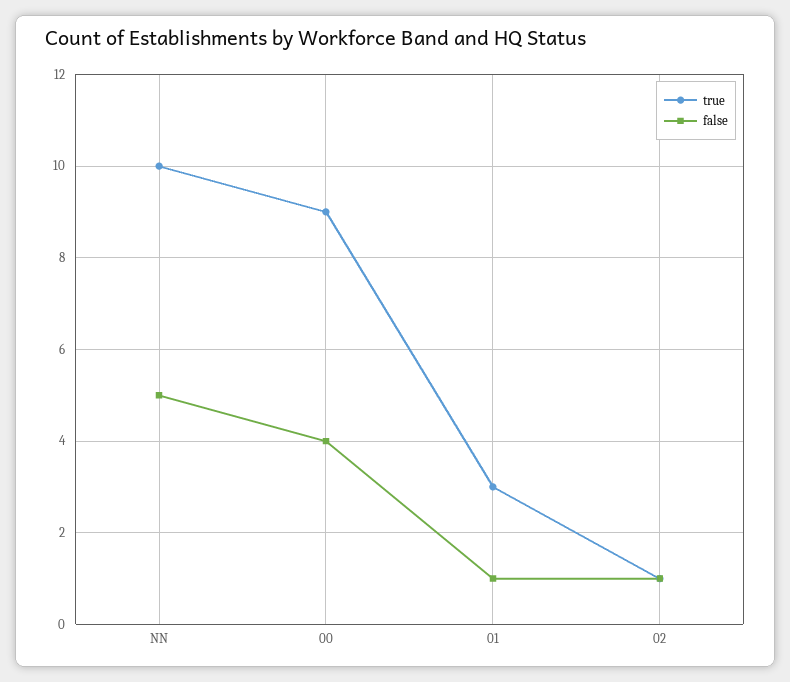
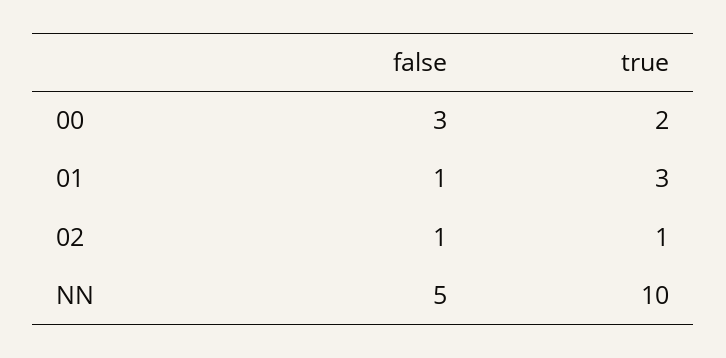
  {
    "true": {
      "NN": 10,
-     "00": 9,
+     "00": 2,
      "01": 3,
      "02": 1
    },
    "false": {
      "NN": 5,
-     "00": 4,
+     "00": 3,
      "01": 1,
      "02": 1
    }
  }

